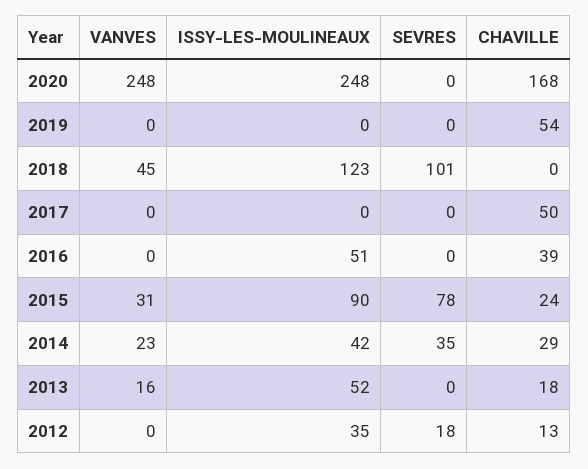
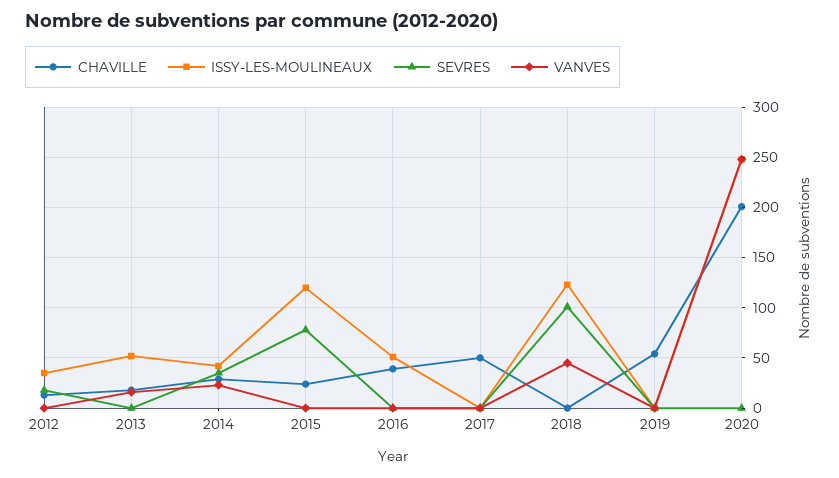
  {
    "VANVES": {
      "2020": 248,
      "2019": 0,
      "2018": 45,
      "2017": 0,
      "2016": 0,
-     "2015": 31,
+     "2015": 0,
      "2014": 23,
      "2013": 16,
      "2012": 0
    },
    "ISSY-LES-MOULINEAUX": {
      "2020": 248,
      "2019": 0,
      "2018": 123,
      "2017": 0,
      "2016": 51,
-     "2015": 90,
+     "2015": 120,
      "2014": 42,
      "2013": 52,
      "2012": 35
    },
    "SEVRES": {
      "2020": 0,
      "2019": 0,
      "2018": 101,
      "2017": 0,
      "2016": 0,
      "2015": 78,
      "2014": 35,
      "2013": 0,
      "2012": 18
    },
    "CHAVILLE": {
-     "2020": 168,
+     "2020": 200,
      "2019": 54,
      "2018": 0,
      "2017": 50,
      "2016": 39,
      "2015": 24,
      "2014": 29,
      "2013": 18,
      "2012": 13
    }
  }

